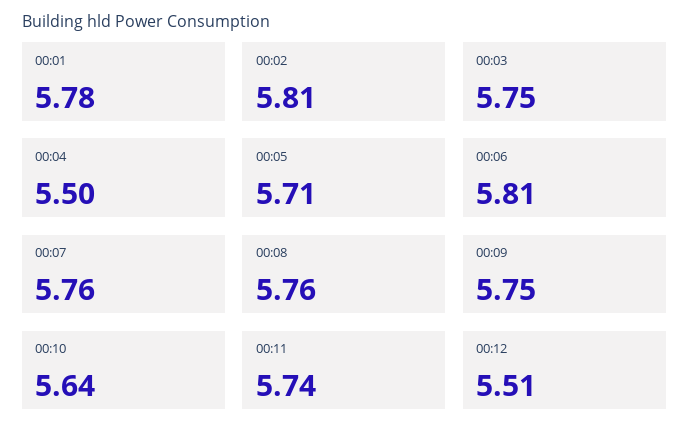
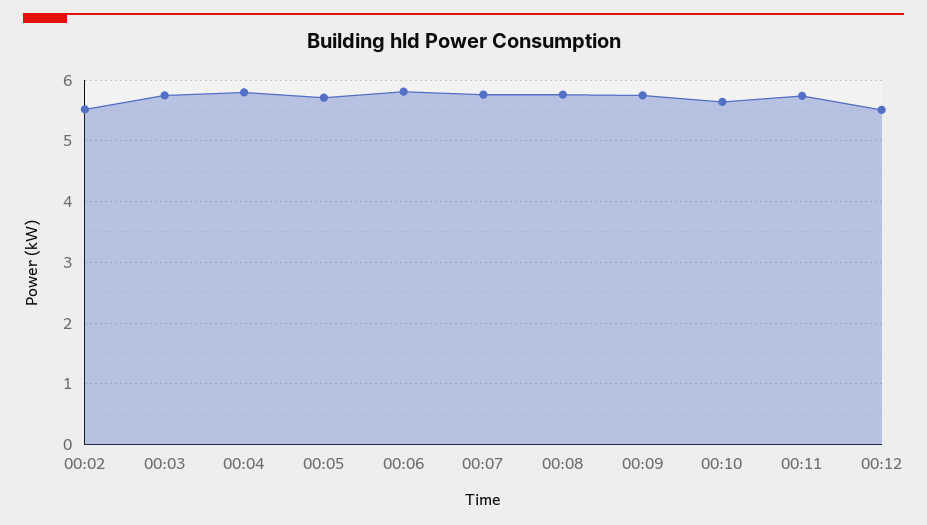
  {
-   "00:01": 5.78,
-   "00:02": 5.81,
+   "00:02": 5.5,
    "00:03": 5.75,
-   "00:04": 5.5,
+   "00:04": 5.8,
    "00:05": 5.71,
    "00:06": 5.81,
    "00:07": 5.76,
    "00:08": 5.76,
    "00:09": 5.75,
    "00:10": 5.64,
    "00:11": 5.74,
    "00:12": 5.51
  }

